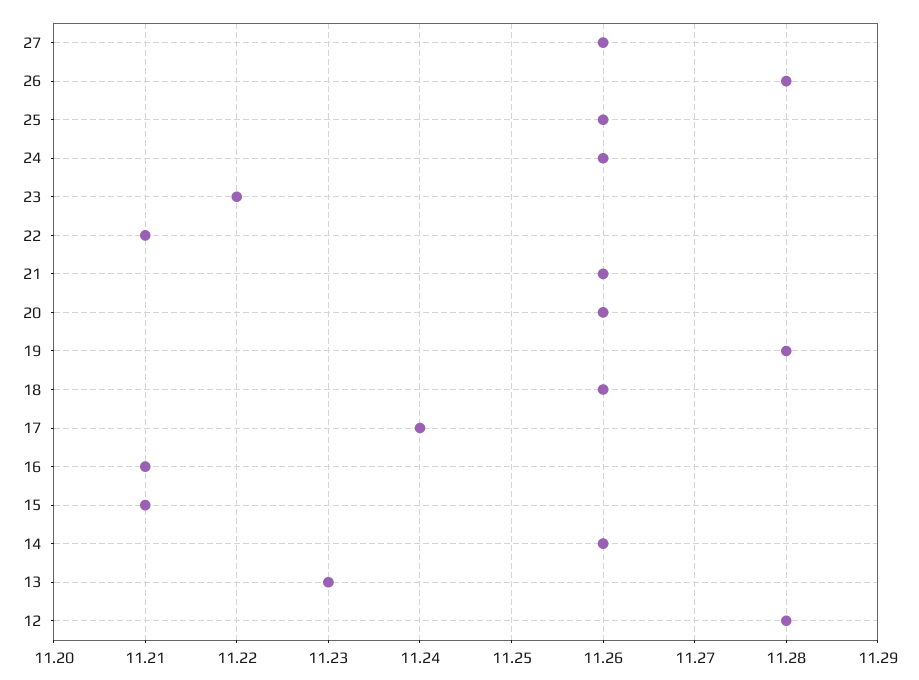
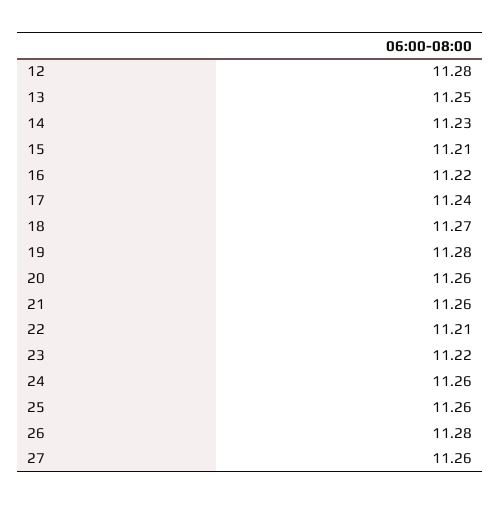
  {
    "27": 11.26,
    "26": 11.28,
    "25": 11.26,
    "24": 11.26,
    "23": 11.22,
    "22": 11.21,
    "21": 11.26,
    "20": 11.26,
    "19": 11.28,
-   "18": 11.26,
+   "18": 11.27,
    "17": 11.24,
-   "16": 11.21,
+   "16": 11.22,
    "15": 11.21,
-   "14": 11.26,
+   "14": 11.23,
-   "13": 11.23,
+   "13": 11.25,
    "12": 11.28
  }

